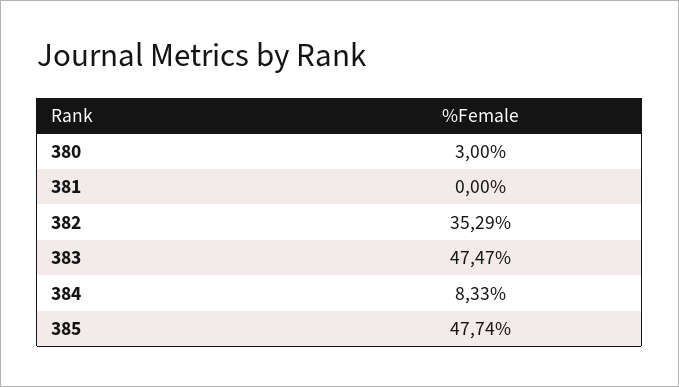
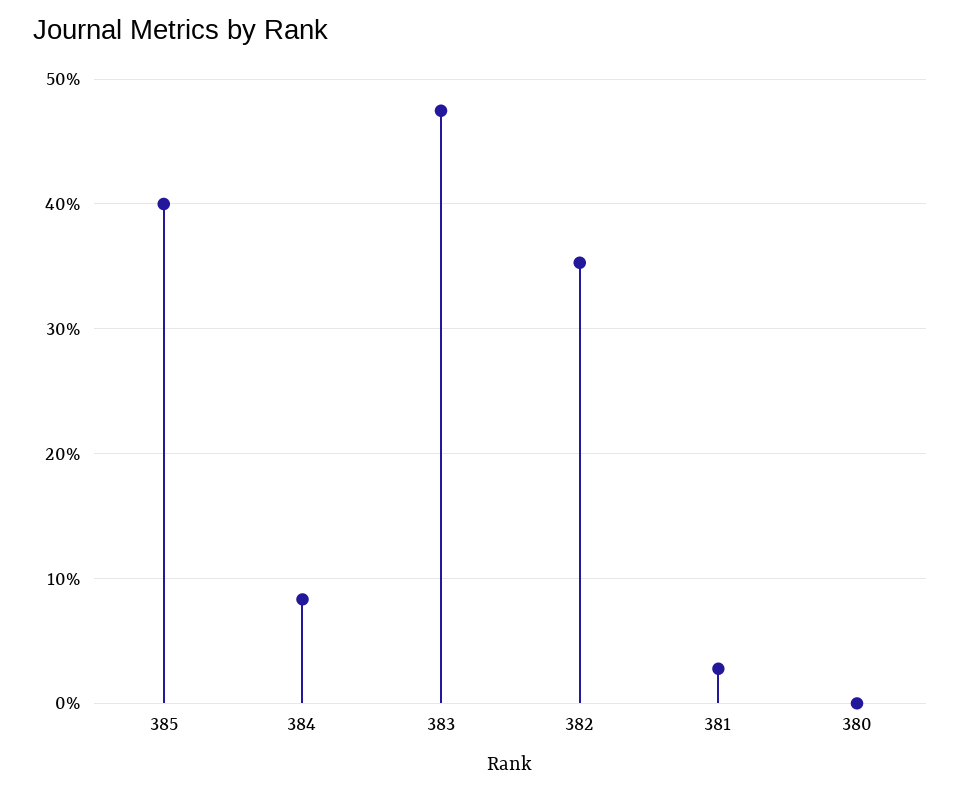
  {
-   "380": 3,
+   "380": 0,
-   "381": 0,
+   "381": 3,
    "382": 35.29,
    "383": 47.47,
    "384": 8.33,
-   "385": 47.74
+   "385": 40
  }

